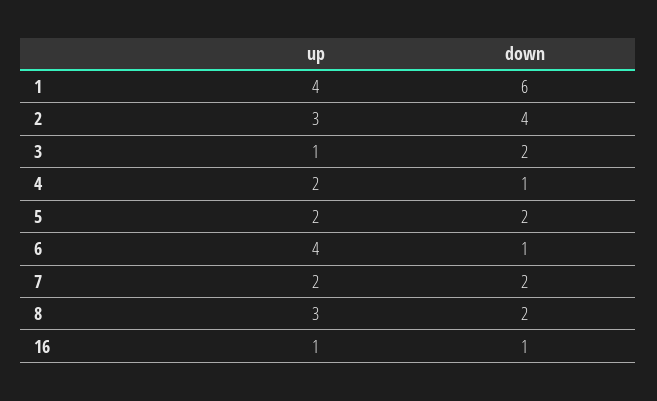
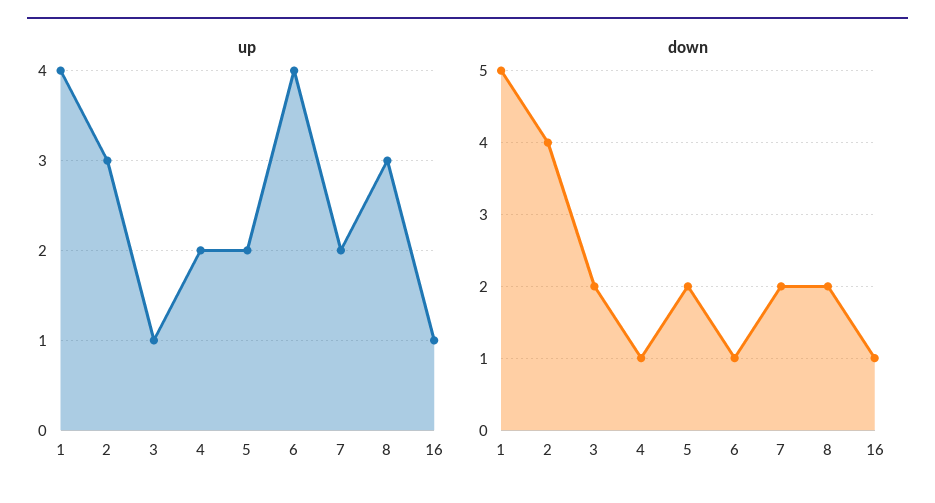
  {
    "up": {
      "1": 4,
      "2": 3,
      "3": 1,
      "4": 2,
      "5": 2,
      "6": 4,
      "7": 2,
      "8": 3,
      "16": 1
    },
    "down": {
-     "1": 6,
+     "1": 5,
      "2": 4,
      "3": 2,
      "4": 1,
      "5": 2,
      "6": 1,
      "7": 2,
      "8": 2,
      "16": 1
    }
  }

